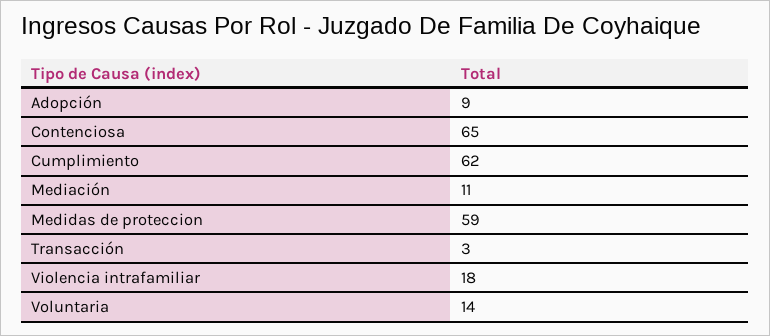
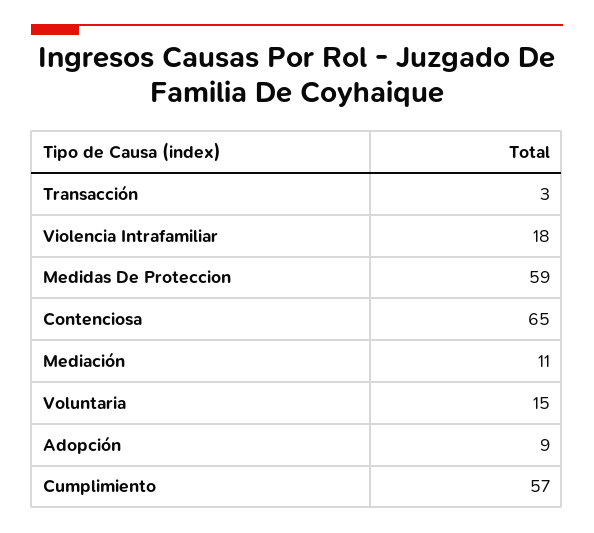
  {
    "Adopción": 9,
    "Contenciosa": 65,
-   "Cumplimiento": 62,
+   "Cumplimiento": 57,
    "Mediación": 11,
    "Medidas de proteccion": 59,
    "Transacción": 3,
    "Violencia intrafamiliar": 18,
-   "Voluntaria": 14
+   "Voluntaria": 15
  }

